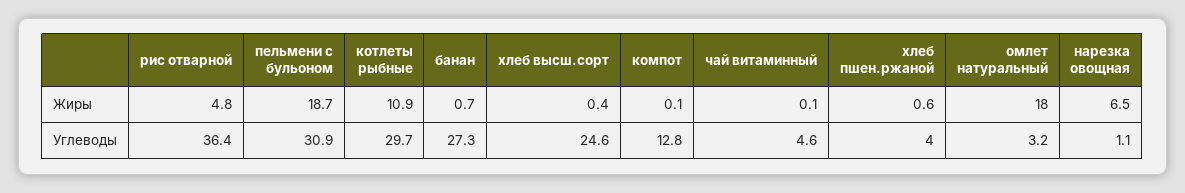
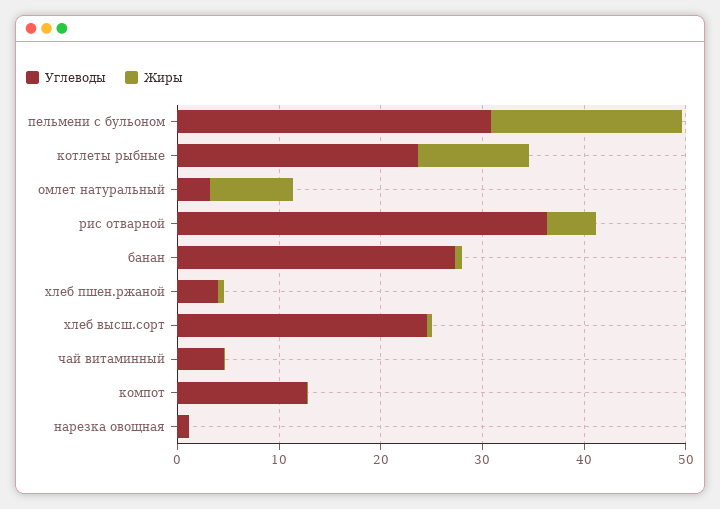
  {
    "Жиры": {
      "рис отварной": 4.8,
      "пельмени с бульоном": 18.7,
      "котлеты рыбные": 10.9,
      "банан": 0.7,
      "хлеб высш.сорт": 0.4,
      "компот": 0.1,
      "чай витаминный": 0.1,
      "хлеб пшен.ржаной": 0.6,
-     "омлет натуральный": 18,
+     "омлет натуральный": 8,
-     "нарезка овощная": 6.5
+     "нарезка овощная": 0
    },
    "Углеводы": {
      "рис отварной": 36.4,
      "пельмени с бульоном": 30.9,
-     "котлеты рыбные": 29.7,
+     "котлеты рыбные": 24,
      "банан": 27.3,
      "хлеб высш.сорт": 24.6,
      "компот": 12.8,
      "чай витаминный": 4.6,
      "хлеб пшен.ржаной": 4,
      "омлет натуральный": 3.2,
      "нарезка овощная": 1.1
    }
  }

